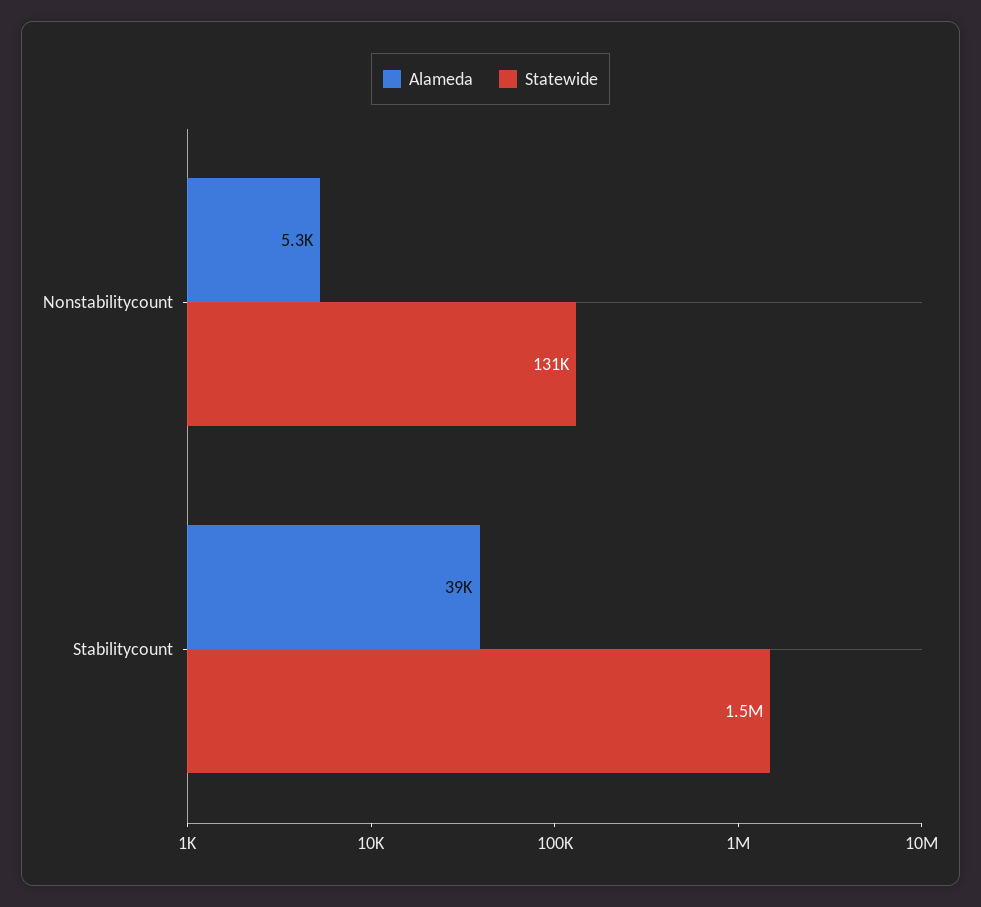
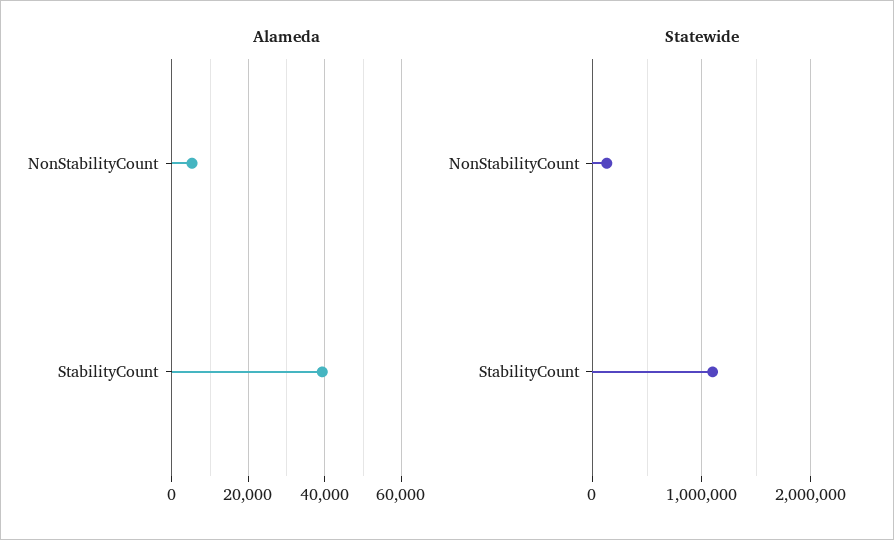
  {
    "Alameda": {
      "Nonstabilitycount": 5300,
      "Stabilitycount": 39000
    },
    "Statewide": {
      "Nonstabilitycount": 131000,
-     "Stabilitycount": 1500000
+     "Stabilitycount": 1100000
    }
  }

